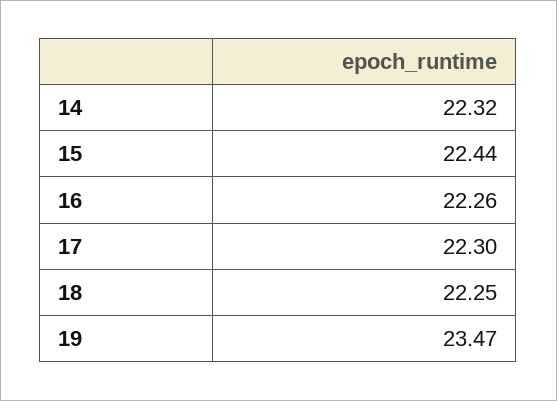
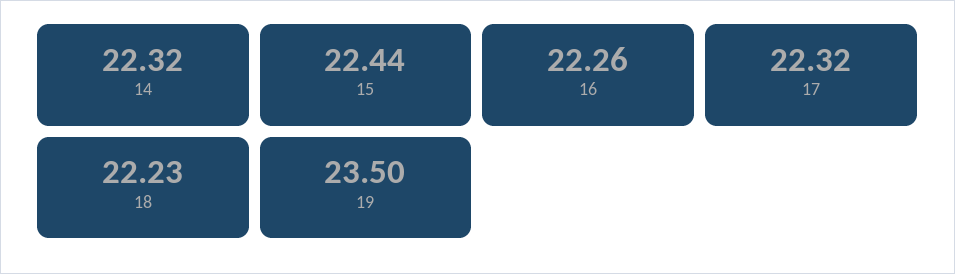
  {
    "14": 22.32,
    "15": 22.44,
    "16": 22.26,
-   "17": 22.3,
+   "17": 22.32,
-   "18": 22.25,
+   "18": 22.23,
-   "19": 23.47
+   "19": 23.5
  }

